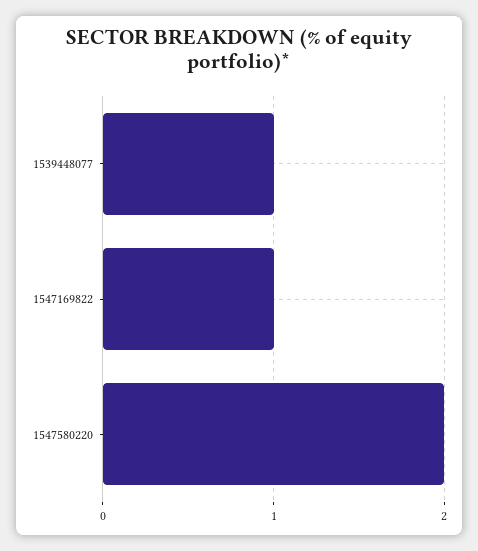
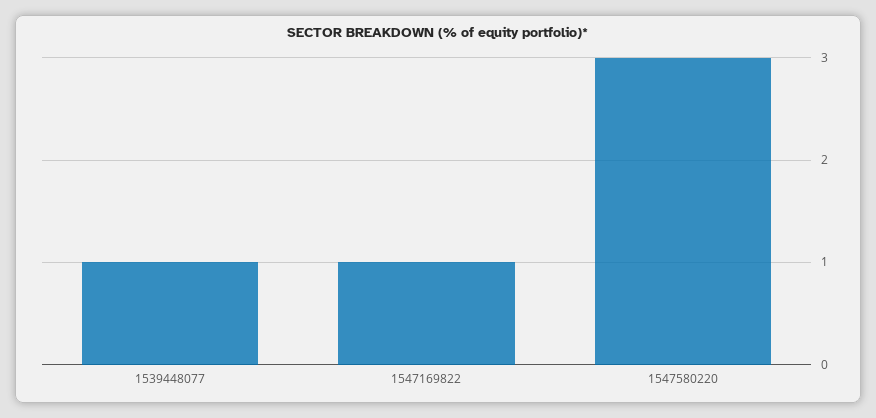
  {
    "1539448077": 1,
    "1547169822": 1,
-   "1547580220": 2
+   "1547580220": 3
  }

